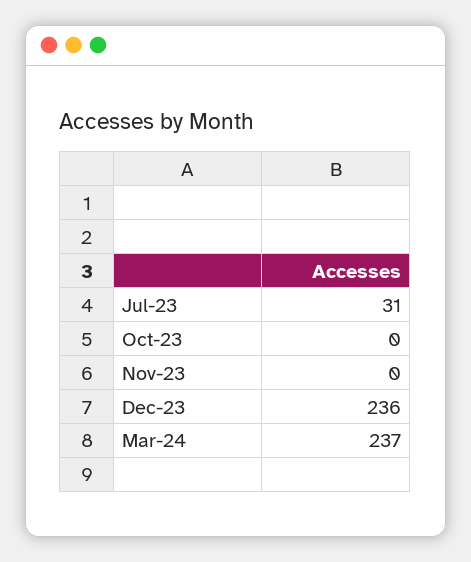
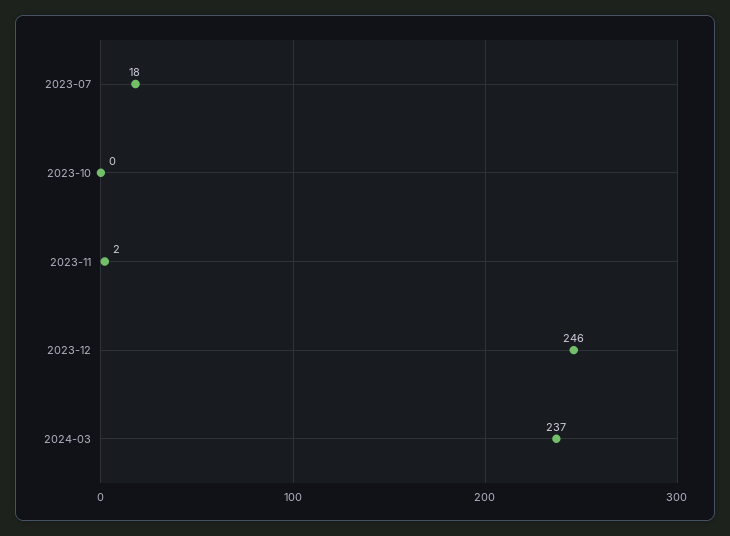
  {
-   "Jul-23": 31,
+   "Jul-23": 18,
    "Oct-23": 0,
-   "Nov-23": 0,
+   "Nov-23": 2,
-   "Dec-23": 236,
+   "Dec-23": 246,
    "Mar-24": 237
  }

